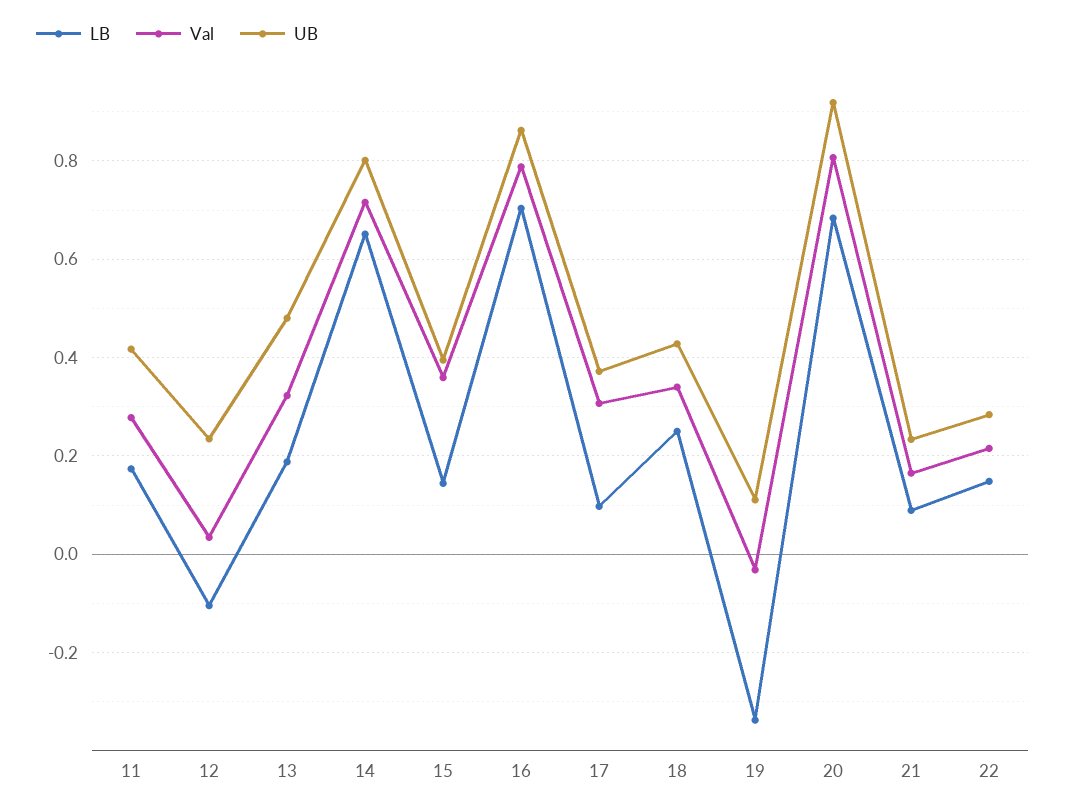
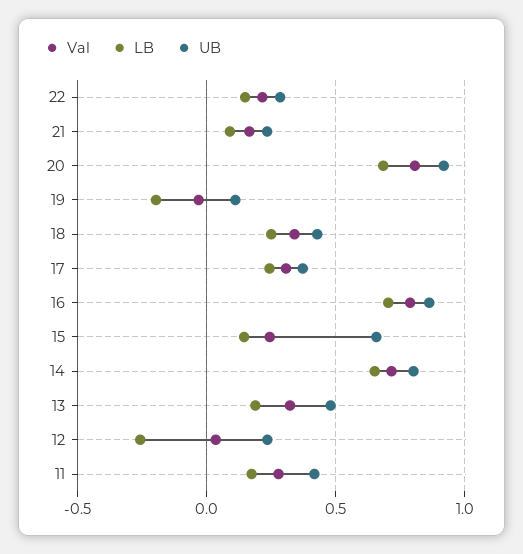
  {
    "LB": {
      "11": 0.18,
-     "12": -0.1,
+     "12": -0.25,
      "13": 0.18,
      "14": 0.66,
      "15": 0.14,
      "16": 0.7,
-     "17": 0.1,
+     "17": 0.25,
      "18": 0.26,
-     "19": -0.34,
+     "19": -0.2,
      "20": 0.68,
      "21": 0.08,
      "22": 0.14
    },
    "Val": {
      "11": 0.28,
      "12": 0.04,
      "13": 0.32,
      "14": 0.72,
-     "15": 0.36,
+     "15": 0.25,
      "16": 0.78,
      "17": 0.3,
      "18": 0.34,
      "19": -0.04,
      "20": 0.8,
      "21": 0.16,
      "22": 0.22
    },
    "UB": {
      "11": 0.42,
      "12": 0.24,
      "13": 0.48,
      "14": 0.8,
-     "15": 0.4,
+     "15": 0.65,
      "16": 0.86,
      "17": 0.38,
      "18": 0.42,
      "19": 0.12,
      "20": 0.92,
      "21": 0.24,
      "22": 0.28
    }
  }

